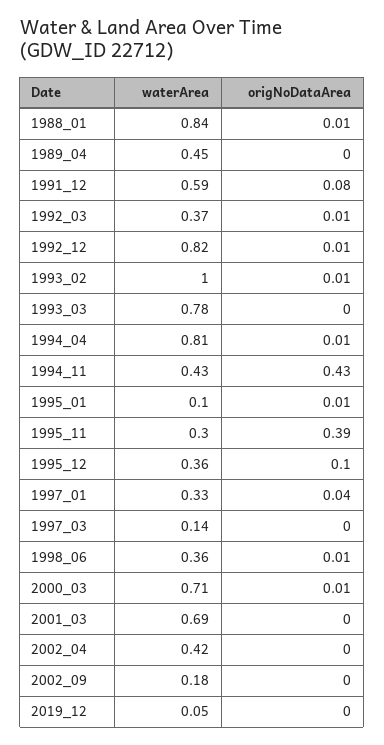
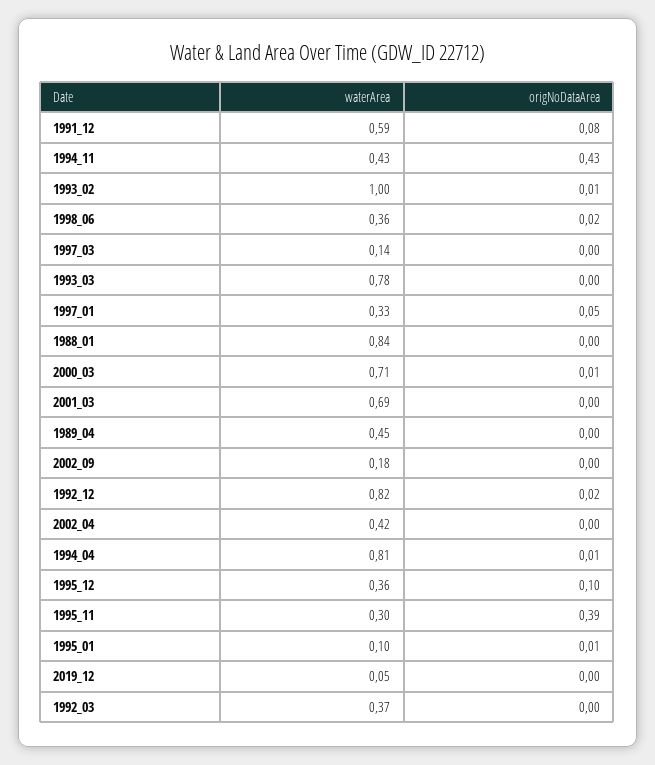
  {
    "waterArea": {
      "1988_01": 0.84,
      "1989_04": 0.45,
      "1991_12": 0.59,
      "1992_03": 0.37,
      "1992_12": 0.82,
      "1993_02": 1,
      "1993_03": 0.78,
      "1994_04": 0.81,
      "1994_11": 0.43,
      "1995_01": 0.1,
      "1995_11": 0.3,
      "1995_12": 0.36,
      "1997_01": 0.33,
      "1997_03": 0.14,
      "1998_06": 0.36,
      "2000_03": 0.71,
      "2001_03": 0.69,
      "2002_04": 0.42,
      "2002_09": 0.18,
      "2019_12": 0.05
    },
    "origNoDataArea": {
-     "1988_01": 0.01,
+     "1988_01": 0,
      "1989_04": 0,
      "1991_12": 0.08,
-     "1992_03": 0.01,
+     "1992_03": 0,
-     "1992_12": 0.01,
+     "1992_12": 0.02,
      "1993_02": 0.01,
      "1993_03": 0,
      "1994_04": 0.01,
      "1994_11": 0.43,
      "1995_01": 0.01,
      "1995_11": 0.39,
      "1995_12": 0.1,
-     "1997_01": 0.04,
+     "1997_01": 0.05,
      "1997_03": 0,
-     "1998_06": 0.01,
+     "1998_06": 0.02,
      "2000_03": 0.01,
      "2001_03": 0,
      "2002_04": 0,
      "2002_09": 0,
      "2019_12": 0
    }
  }

